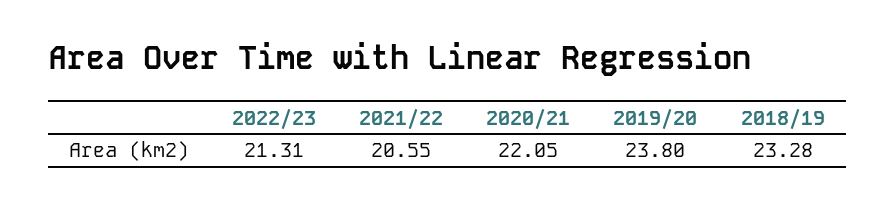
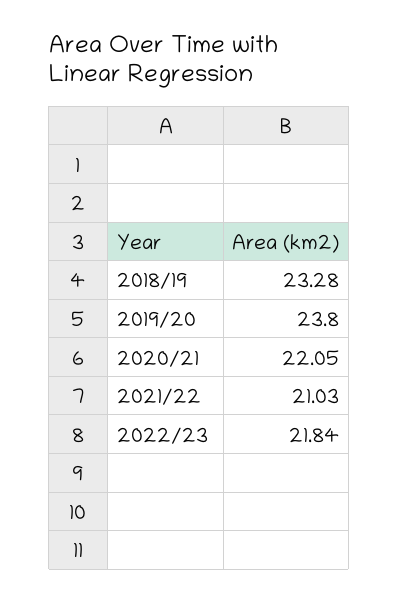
  {
-   "2022/23": 21.31,
+   "2022/23": 21.84,
-   "2021/22": 20.55,
+   "2021/22": 21.03,
    "2020/21": 22.05,
    "2019/20": 23.8,
    "2018/19": 23.28
  }

